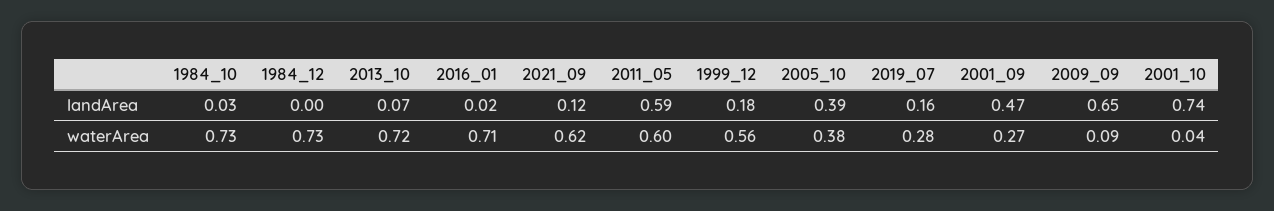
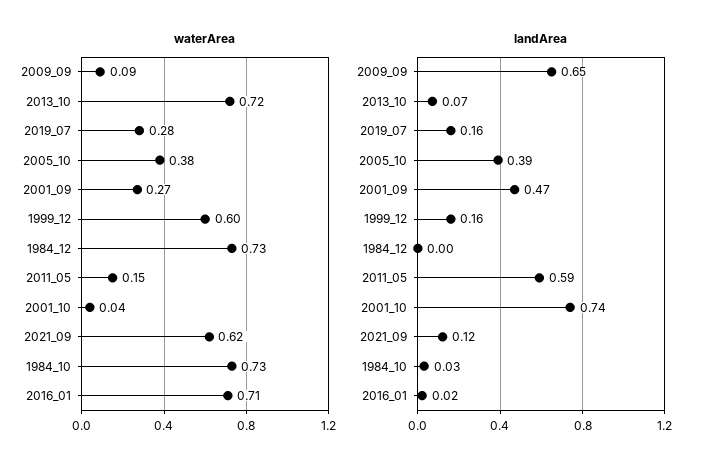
  {
    "landArea": {
      "1984_10": 0.03,
      "1984_12": 0,
      "2013_10": 0.07,
      "2016_01": 0.02,
      "2021_09": 0.12,
      "2011_05": 0.59,
-     "1999_12": 0.18,
+     "1999_12": 0.16,
      "2005_10": 0.39,
      "2019_07": 0.16,
      "2001_09": 0.47,
      "2009_09": 0.65,
      "2001_10": 0.74
    },
    "waterArea": {
      "1984_10": 0.73,
      "1984_12": 0.73,
      "2013_10": 0.72,
      "2016_01": 0.71,
      "2021_09": 0.62,
-     "2011_05": 0.6,
+     "2011_05": 0.15,
-     "1999_12": 0.56,
+     "1999_12": 0.6,
      "2005_10": 0.38,
      "2019_07": 0.28,
      "2001_09": 0.27,
      "2009_09": 0.09,
      "2001_10": 0.04
    }
  }

